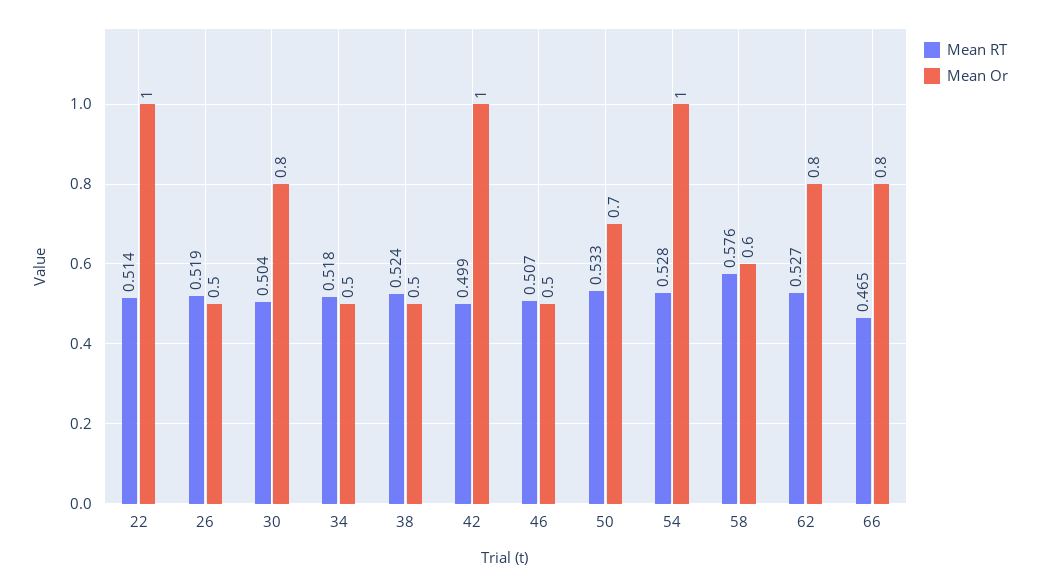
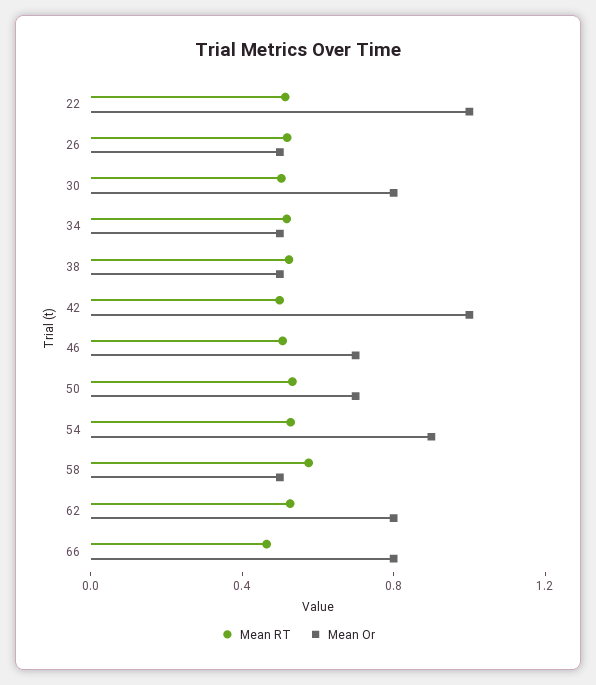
  {
    "Mean RT": {
      "22": 0.514,
      "26": 0.519,
      "30": 0.504,
      "34": 0.518,
      "38": 0.524,
      "42": 0.499,
      "46": 0.507,
      "50": 0.533,
      "54": 0.528,
      "58": 0.576,
      "62": 0.527,
      "66": 0.465
    },
    "Mean Or": {
      "22": 1,
      "26": 0.5,
      "30": 0.8,
      "34": 0.5,
      "38": 0.5,
      "42": 1,
-     "46": 0.5,
+     "46": 0.7,
      "50": 0.7,
-     "54": 1,
+     "54": 0.9,
-     "58": 0.6,
+     "58": 0.5,
      "62": 0.8,
      "66": 0.8
    }
  }

